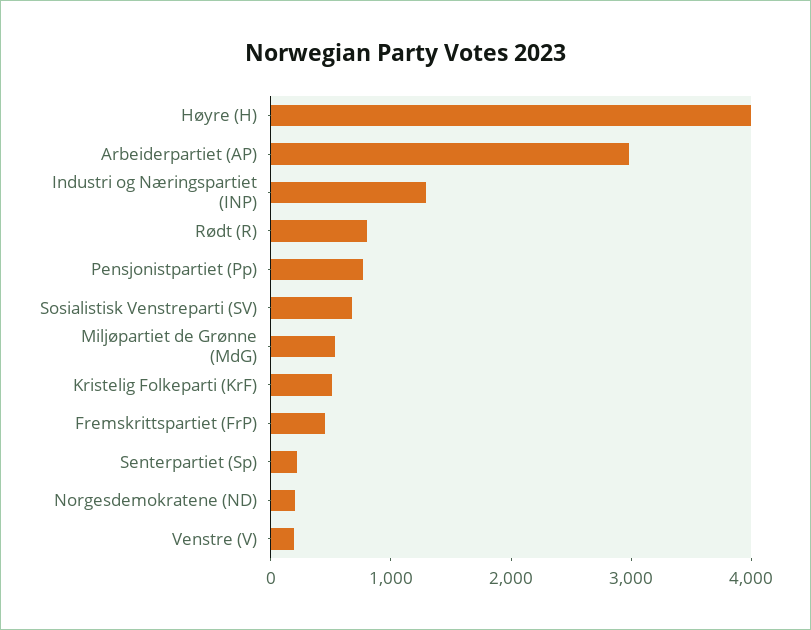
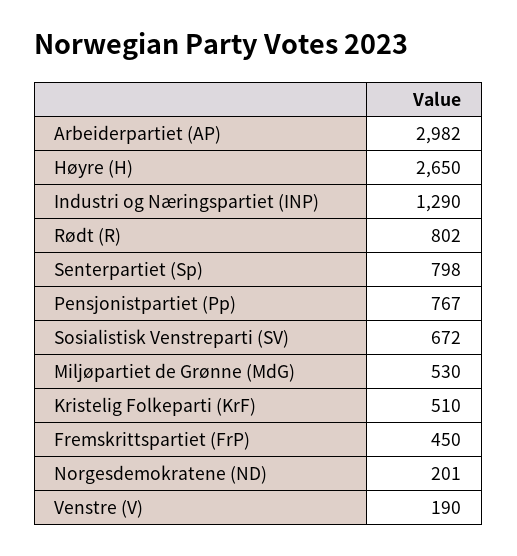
  {
-   "Høyre (H)": 4000,
+   "Høyre (H)": 2650,
    "Arbeiderpartiet (AP)": 2982,
    "Industri og Næringspartiet (INP)": 1290,
    "Rødt (R)": 802,
    "Pensjonistpartiet (Pp)": 767,
    "Sosialistisk Venstreparti (SV)": 672,
    "Miljøpartiet de Grønne (MdG)": 530,
    "Kristelig Folkeparti (KrF)": 510,
    "Fremskrittspartiet (FrP)": 450,
-   "Senterpartiet (Sp)": 200,
+   "Senterpartiet (Sp)": 798,
    "Norgesdemokratene (ND)": 201,
    "Venstre (V)": 190
  }

